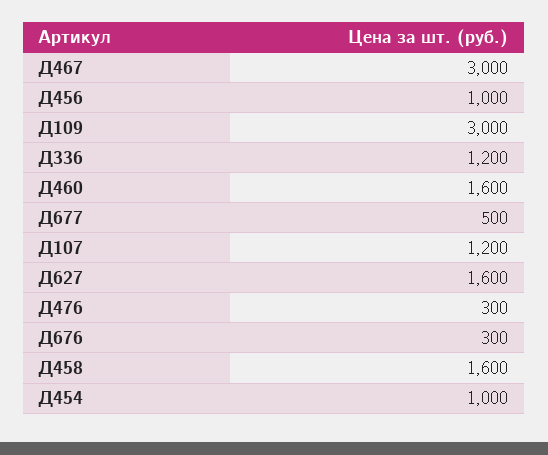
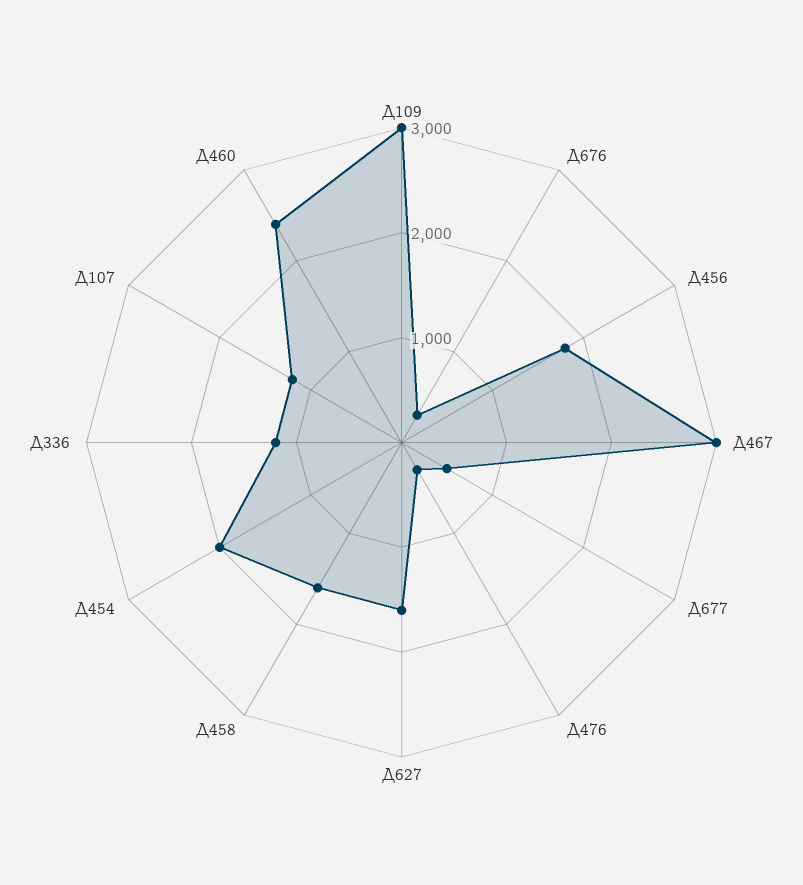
  {
    "Д467": 3000,
-   "Д456": 1000,
+   "Д456": 1800,
    "Д109": 3000,
    "Д336": 1200,
-   "Д460": 1600,
+   "Д460": 2400,
    "Д677": 500,
    "Д107": 1200,
    "Д627": 1600,
    "Д476": 300,
    "Д676": 300,
    "Д458": 1600,
-   "Д454": 1000
+   "Д454": 2000
  }

